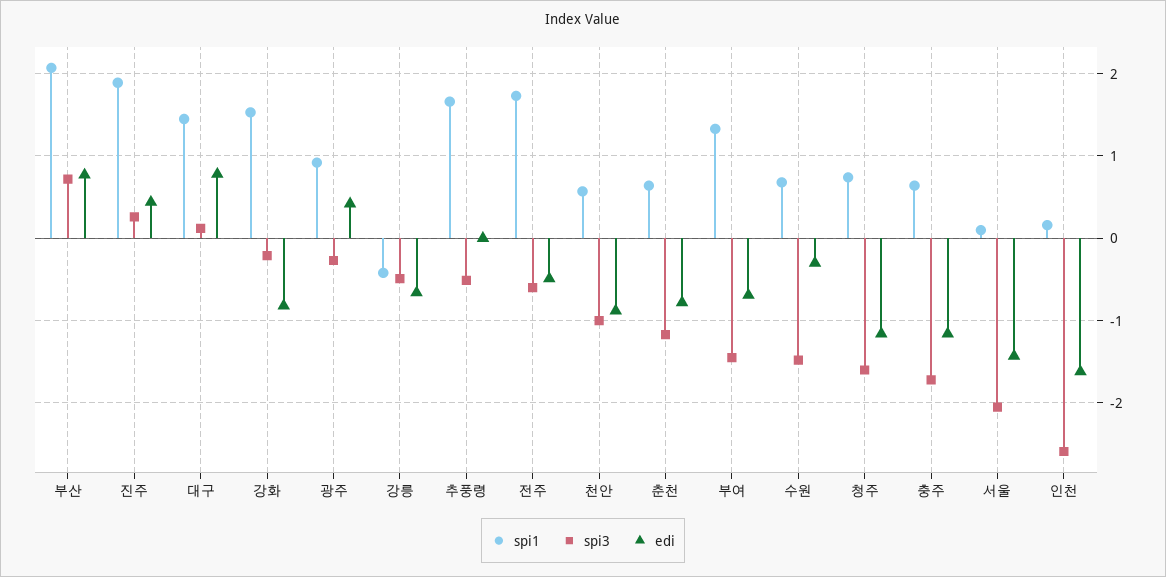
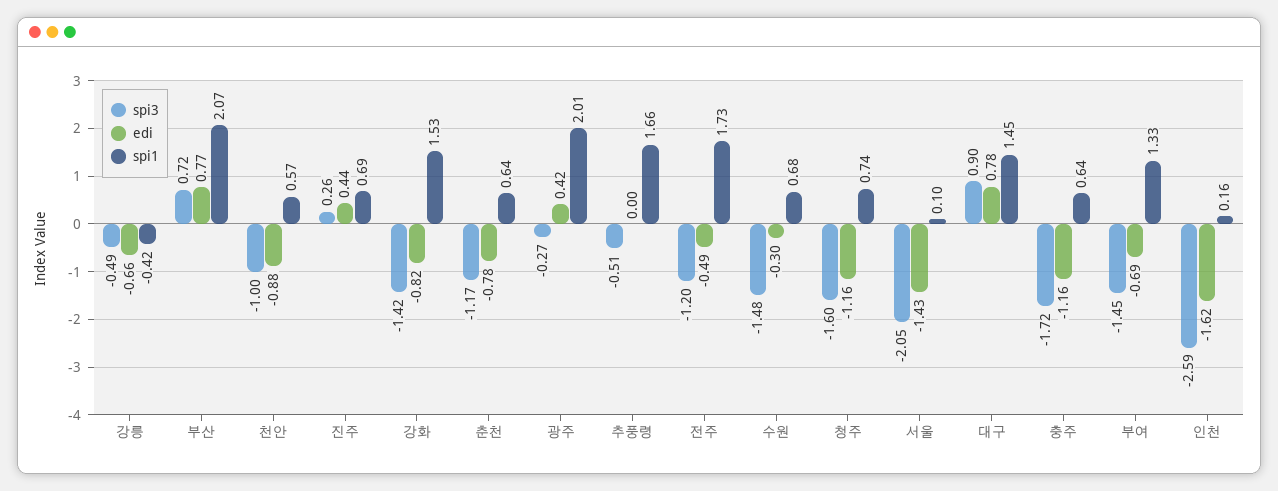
  {
    "spi1": {
      "부산": 2.07,
-     "진주": 1.9,
+     "진주": 0.69,
      "대구": 1.45,
      "강화": 1.53,
-     "광주": 0.9,
+     "광주": 2.01,
      "강릉": -0.42,
      "추풍령": 1.66,
      "전주": 1.73,
      "천안": 0.57,
      "춘천": 0.64,
      "부여": 1.33,
      "수원": 0.68,
      "청주": 0.74,
      "충주": 0.64,
      "서울": 0.1,
      "인천": 0.16
    },
    "spi3": {
      "부산": 0.72,
      "진주": 0.26,
-     "대구": 0.1,
+     "대구": 0.9,
-     "강화": -0.2,
+     "강화": -1.42,
      "광주": -0.27,
      "강릉": -0.49,
      "추풍령": -0.51,
-     "전주": -0.6,
+     "전주": -1.2,
      "천안": -1,
      "춘천": -1.17,
      "부여": -1.45,
      "수원": -1.48,
      "청주": -1.6,
      "충주": -1.72,
      "서울": -2.05,
      "인천": -2.59
    },
    "edi": {
      "부산": 0.77,
      "진주": 0.44,
      "대구": 0.78,
      "강화": -0.82,
      "광주": 0.42,
      "강릉": -0.66,
      "추풍령": 0,
      "전주": -0.49,
      "천안": -0.88,
      "춘천": -0.78,
      "부여": -0.69,
      "수원": -0.3,
      "청주": -1.16,
      "충주": -1.16,
      "서울": -1.43,
      "인천": -1.62
    }
  }

